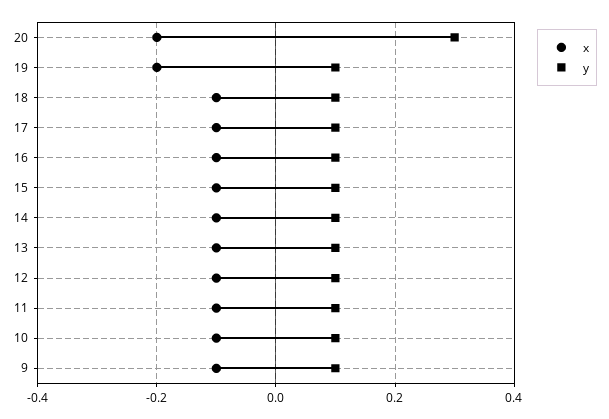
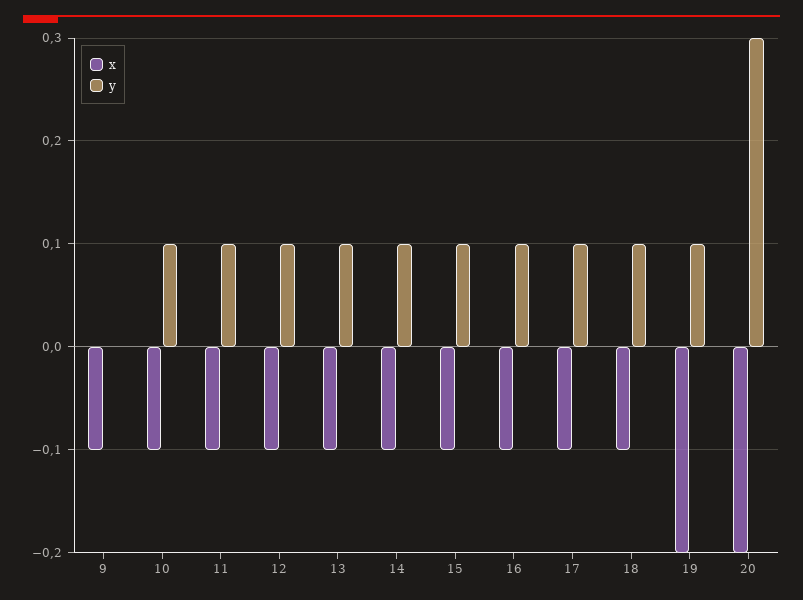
  {
    "x": {
      "20": -0.2,
      "19": -0.2,
      "18": -0.1,
      "17": -0.1,
      "16": -0.1,
      "15": -0.1,
      "14": -0.1,
      "13": -0.1,
      "12": -0.1,
      "11": -0.1,
      "10": -0.1,
      "9": -0.1
    },
    "y": {
      "20": 0.3,
      "19": 0.1,
      "18": 0.1,
      "17": 0.1,
      "16": 0.1,
      "15": 0.1,
      "14": 0.1,
      "13": 0.1,
      "12": 0.1,
      "11": 0.1,
      "10": 0.1,
-     "9": 0.1
+     "9": 0
    }
  }

